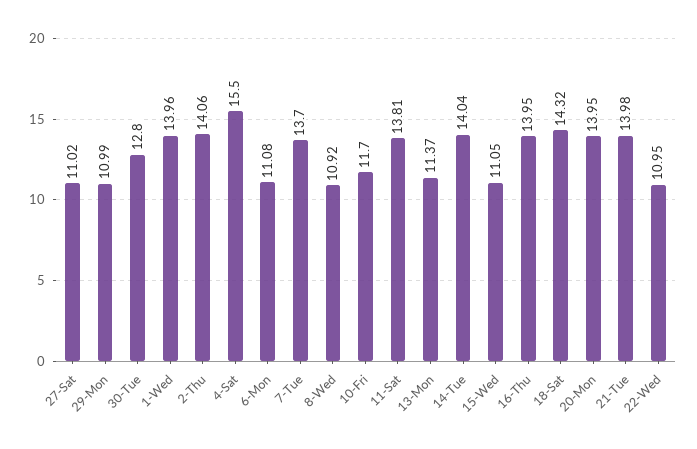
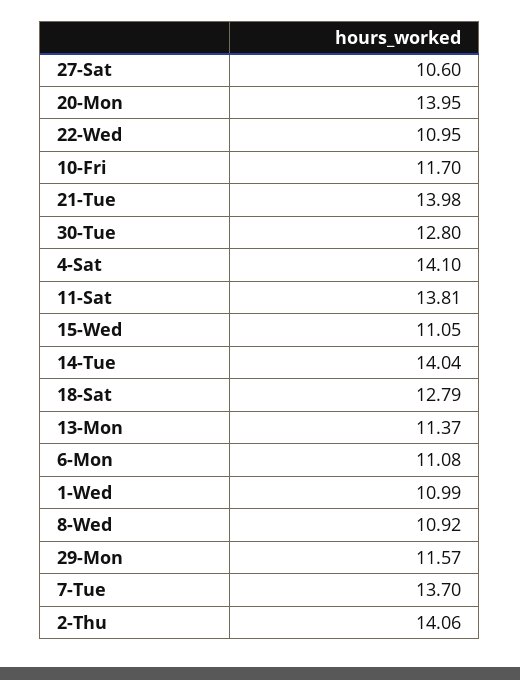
  {
-   "27-Sat": 11.02,
+   "27-Sat": 10.6,
-   "29-Mon": 10.99,
+   "29-Mon": 11.57,
    "30-Tue": 12.8,
-   "1-Wed": 13.96,
+   "1-Wed": 10.99,
    "2-Thu": 14.06,
-   "4-Sat": 15.5,
+   "4-Sat": 14.1,
    "6-Mon": 11.08,
    "7-Tue": 13.7,
    "8-Wed": 10.92,
    "10-Fri": 11.7,
    "11-Sat": 13.81,
    "13-Mon": 11.37,
    "14-Tue": 14.04,
    "15-Wed": 11.05,
-   "16-Thu": 13.95,
-   "18-Sat": 14.32,
+   "18-Sat": 12.79,
    "20-Mon": 13.95,
    "21-Tue": 13.98,
    "22-Wed": 10.95
  }

